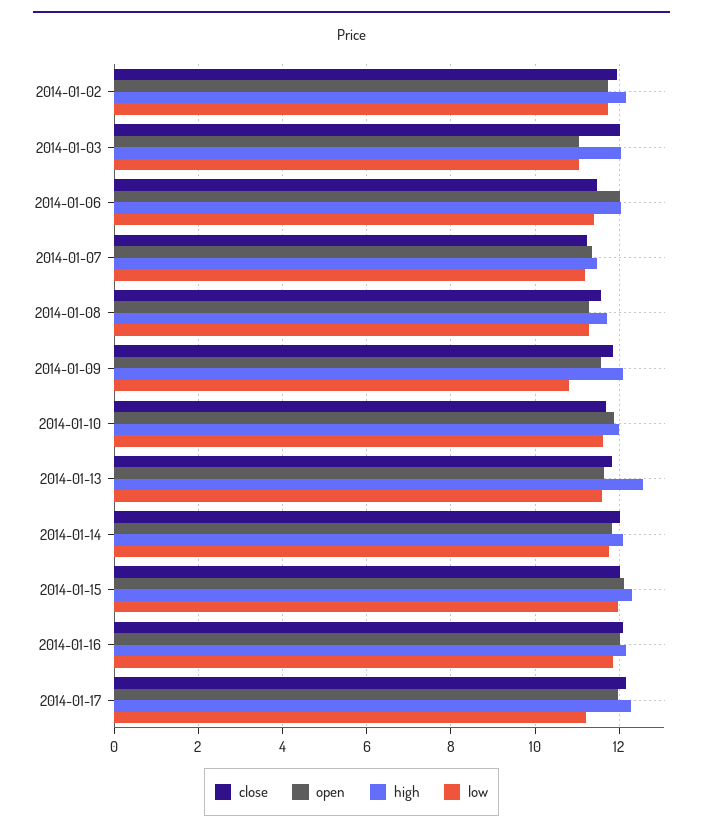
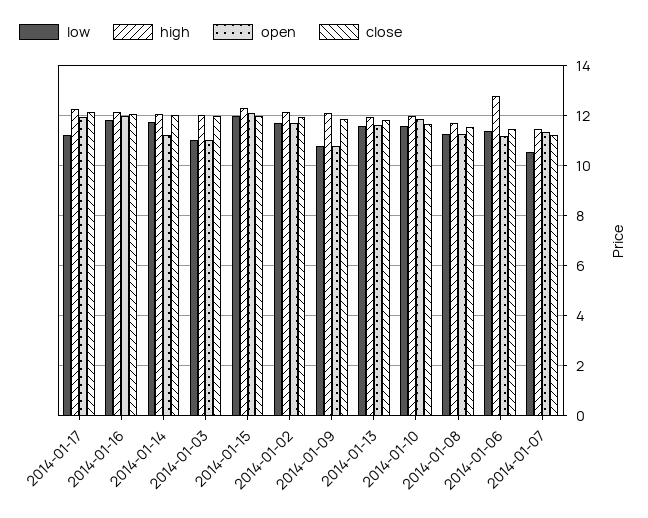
  {
    "close": {
      "2014-01-02": 12,
      "2014-01-03": 12,
      "2014-01-06": 11.4,
      "2014-01-07": 11.2,
      "2014-01-08": 11.6,
      "2014-01-09": 11.8,
      "2014-01-10": 11.6,
      "2014-01-13": 11.8,
      "2014-01-14": 12,
      "2014-01-15": 12,
      "2014-01-16": 12,
      "2014-01-17": 12.2
    },
    "open": {
      "2014-01-02": 11.8,
      "2014-01-03": 11,
-     "2014-01-06": 12,
+     "2014-01-06": 11.25,
      "2014-01-07": 11.4,
      "2014-01-08": 11.2,
-     "2014-01-09": 11.6,
+     "2014-01-09": 10.75,
      "2014-01-10": 11.8,
      "2014-01-13": 11.6,
-     "2014-01-14": 11.8,
+     "2014-01-14": 11.25,
      "2014-01-15": 12.2,
      "2014-01-16": 12,
      "2014-01-17": 12
    },
    "high": {
      "2014-01-02": 12.2,
      "2014-01-03": 12,
-     "2014-01-06": 12,
+     "2014-01-06": 12.75,
      "2014-01-07": 11.4,
      "2014-01-08": 11.8,
      "2014-01-09": 12.2,
      "2014-01-10": 12,
-     "2014-01-13": 12.6,
+     "2014-01-13": 12,
      "2014-01-14": 12,
      "2014-01-15": 12.4,
      "2014-01-16": 12.2,
      "2014-01-17": 12.2
    },
    "low": {
      "2014-01-02": 11.8,
      "2014-01-03": 11,
      "2014-01-06": 11.4,
-     "2014-01-07": 11.2,
+     "2014-01-07": 10.5,
      "2014-01-08": 11.2,
      "2014-01-09": 10.8,
      "2014-01-10": 11.6,
      "2014-01-13": 11.6,
      "2014-01-14": 11.8,
      "2014-01-15": 12,
      "2014-01-16": 11.8,
      "2014-01-17": 11.2
    }
  }

